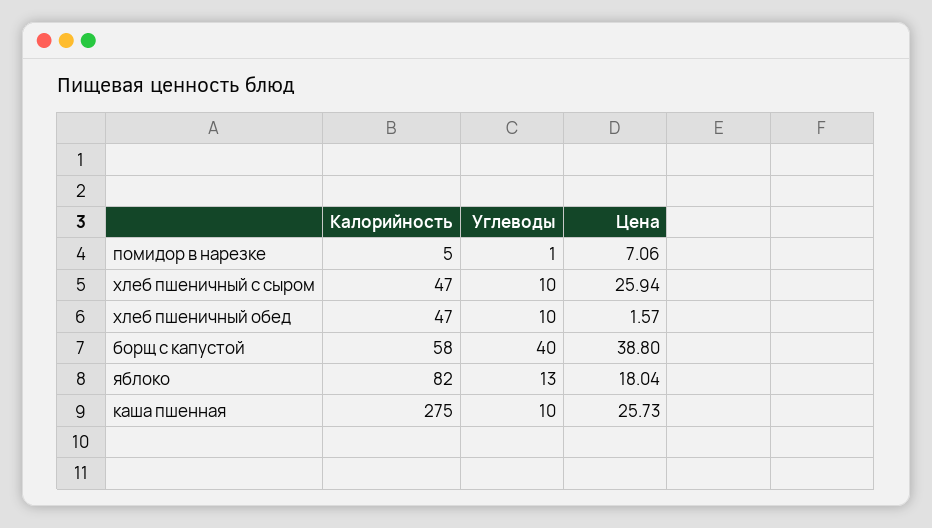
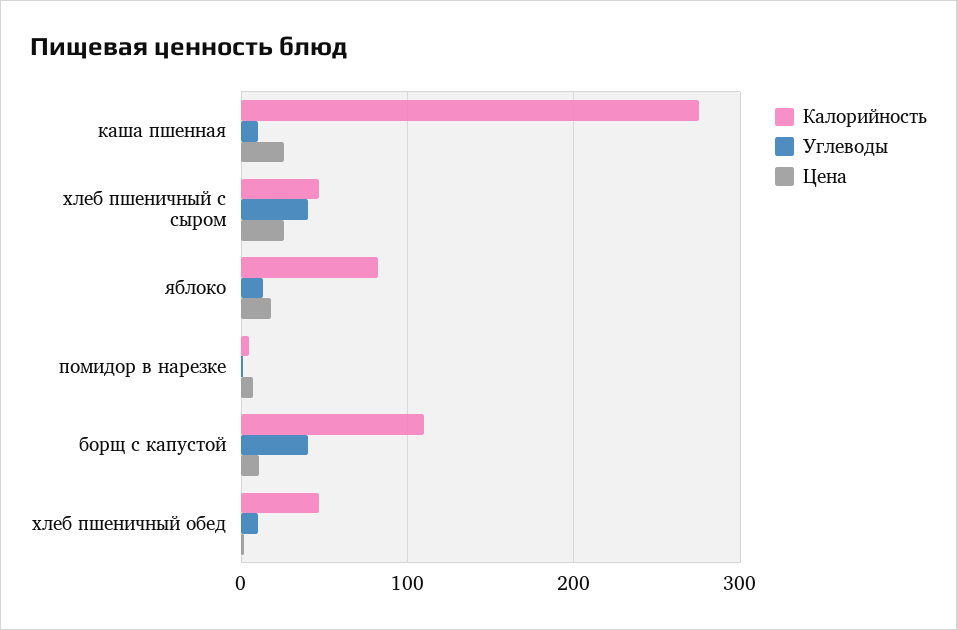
  {
    "Калорийность": {
      "помидор в нарезке": 5,
      "хлеб пшеничный с сыром": 47,
      "хлеб пшеничный обед": 47,
-     "борщ с капустой": 58,
+     "борщ с капустой": 110,
      "яблоко": 82,
      "каша пшенная": 275
    },
    "Углеводы": {
      "помидор в нарезке": 1,
-     "хлеб пшеничный с сыром": 10,
+     "хлеб пшеничный с сыром": 40,
      "хлеб пшеничный обед": 10,
      "борщ с капустой": 40,
      "яблоко": 13,
      "каша пшенная": 10
    },
    "Цена": {
      "помидор в нарезке": 7.06,
      "хлеб пшеничный с сыром": 25.94,
      "хлеб пшеничный обед": 1.57,
-     "борщ с капустой": 38.8,
+     "борщ с капустой": 10,
      "яблоко": 18.04,
      "каша пшенная": 25.73
    }
  }

